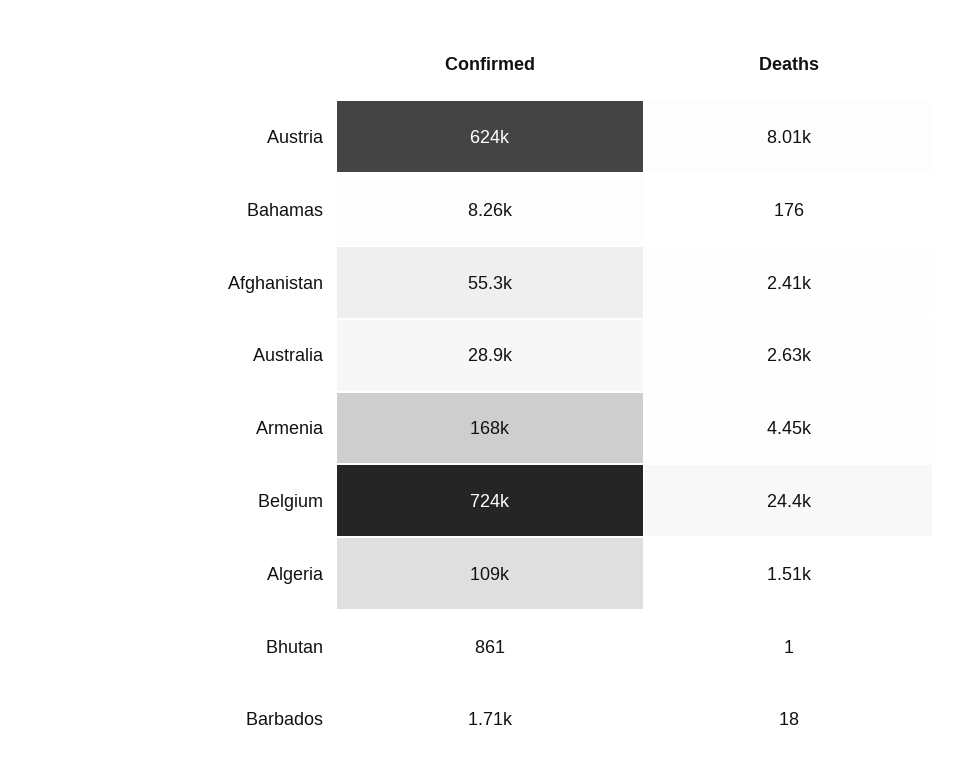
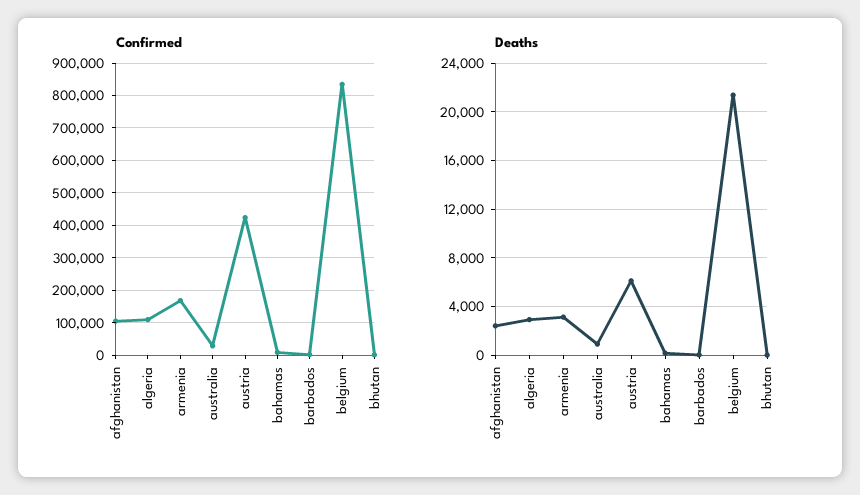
  {
    "Confirmed": {
-     "Austria": 624000,
+     "Austria": 420000,
      "Bahamas": 8260,
-     "Afghanistan": 55300,
+     "Afghanistan": 100000,
      "Australia": 28900,
      "Armenia": 168000,
-     "Belgium": 724000,
+     "Belgium": 840000,
      "Algeria": 109000,
      "Bhutan": 861,
      "Barbados": 1710
    },
    "Deaths": {
-     "Austria": 8010,
+     "Austria": 6000,
      "Bahamas": 176,
      "Afghanistan": 2410,
-     "Australia": 2630,
+     "Australia": 1000,
-     "Armenia": 4450,
+     "Armenia": 3000,
-     "Belgium": 24400,
+     "Belgium": 21500,
-     "Algeria": 1510,
+     "Algeria": 3000,
      "Bhutan": 1,
      "Barbados": 18
    }
  }

